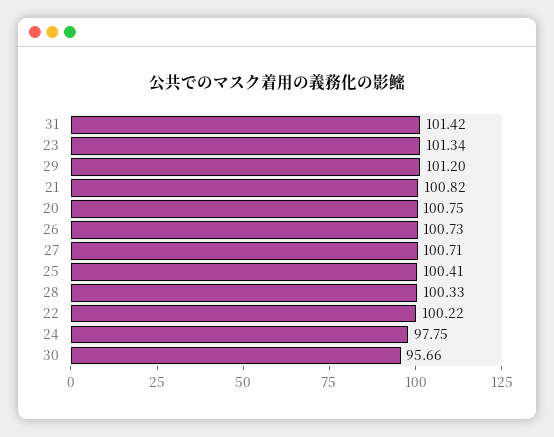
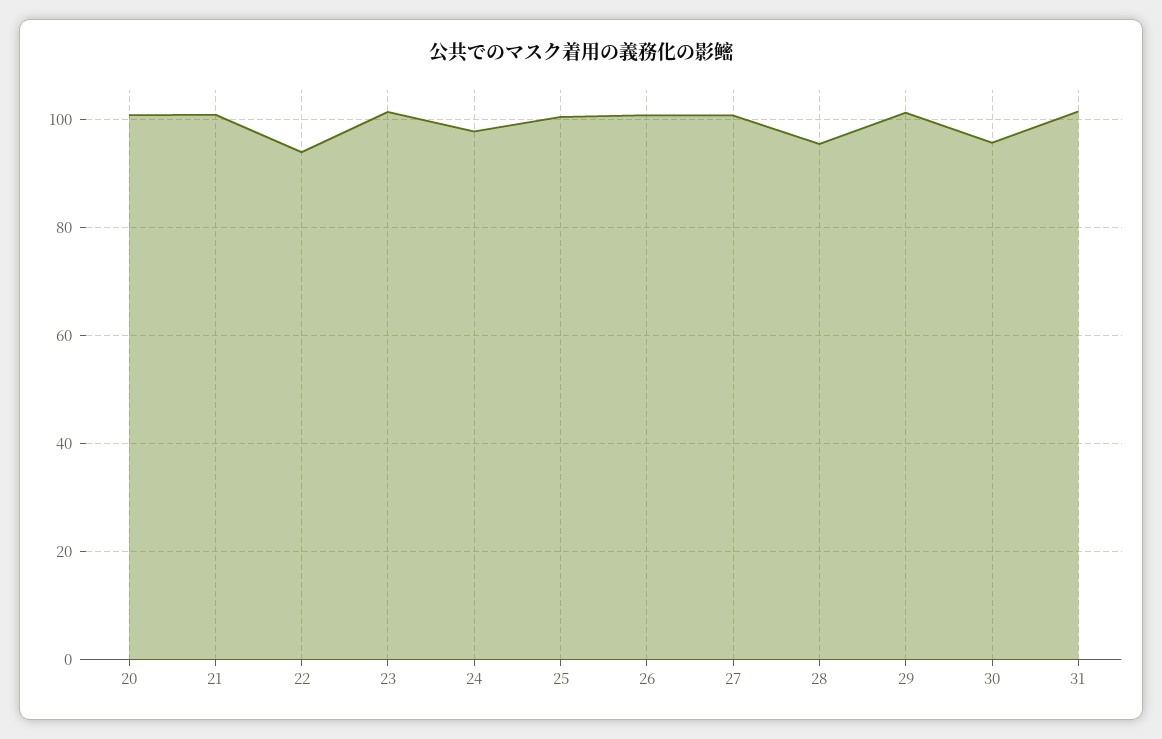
  {
    "31": 101.42,
    "23": 101.34,
    "29": 101.2,
    "21": 100.82,
    "20": 100.75,
    "26": 100.73,
    "27": 100.71,
    "25": 100.41,
-   "28": 100.33,
+   "28": 96,
-   "22": 100.22,
+   "22": 94,
    "24": 97.75,
    "30": 95.66
  }

